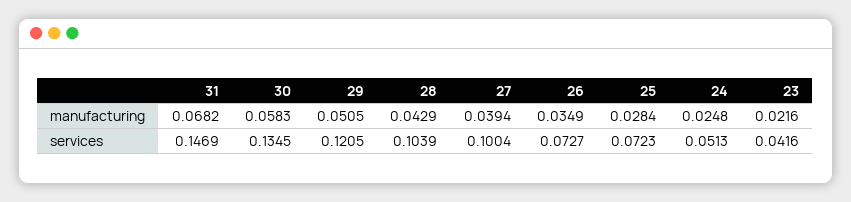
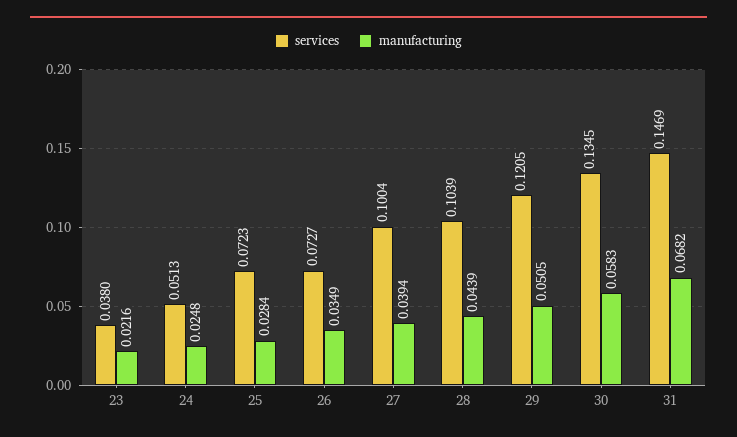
  {
    "manufacturing": {
      "31": 0.0682,
      "30": 0.0583,
      "29": 0.0505,
-     "28": 0.0429,
+     "28": 0.0439,
      "27": 0.0394,
      "26": 0.0349,
      "25": 0.0284,
      "24": 0.0248,
      "23": 0.0216
    },
    "services": {
      "31": 0.1469,
      "30": 0.1345,
      "29": 0.1205,
      "28": 0.1039,
      "27": 0.1004,
      "26": 0.0727,
      "25": 0.0723,
      "24": 0.0513,
-     "23": 0.0416
+     "23": 0.038
    }
  }

